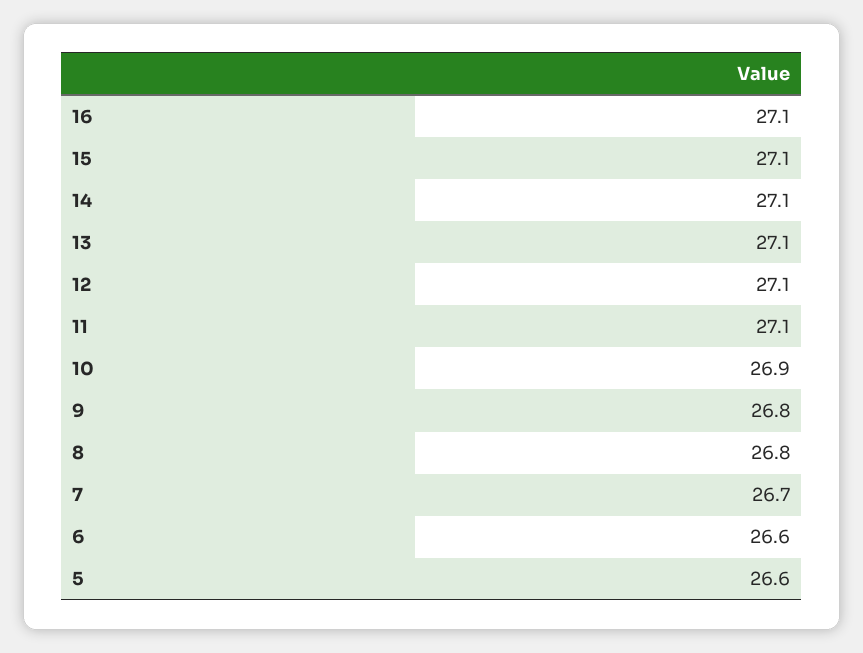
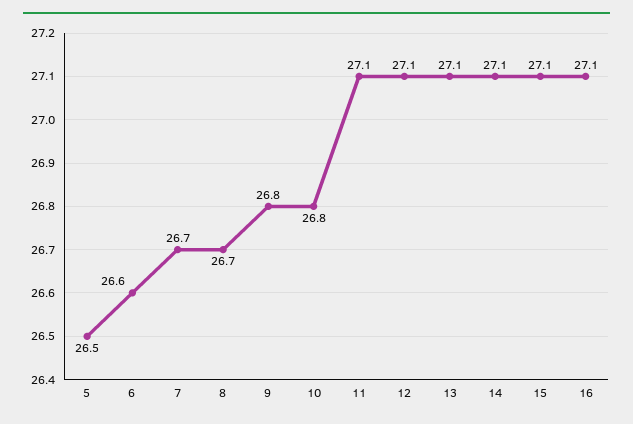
  {
    "16": 27.1,
    "15": 27.1,
    "14": 27.1,
    "13": 27.1,
    "12": 27.1,
    "11": 27.1,
-   "10": 26.9,
+   "10": 26.8,
    "9": 26.8,
-   "8": 26.8,
+   "8": 26.7,
    "7": 26.7,
    "6": 26.6,
-   "5": 26.6
+   "5": 26.5
  }

